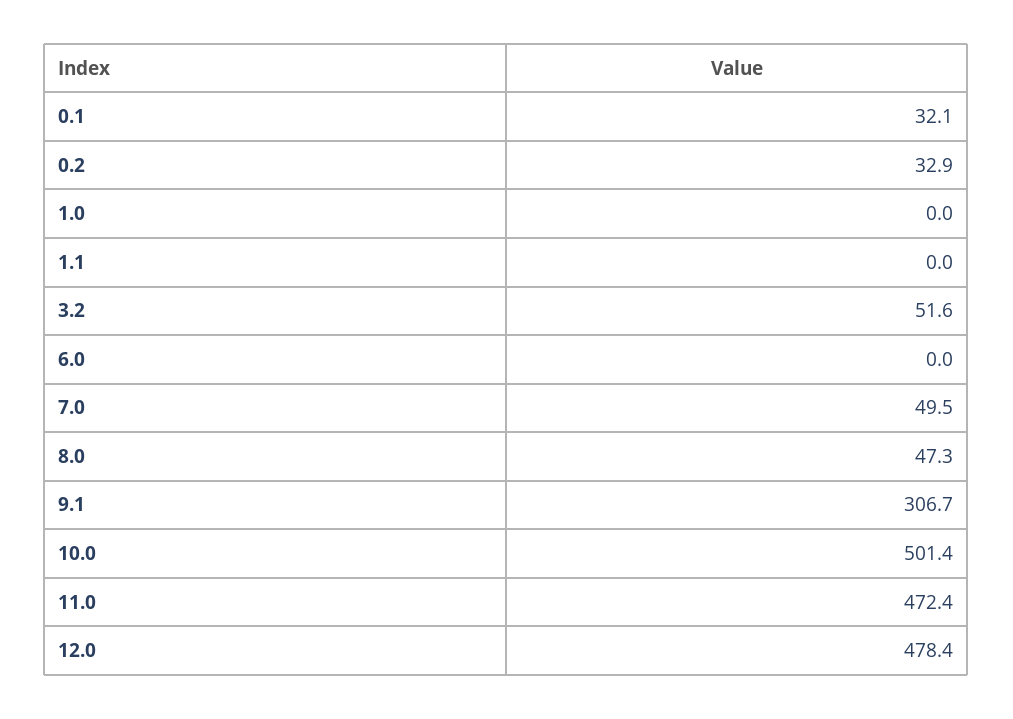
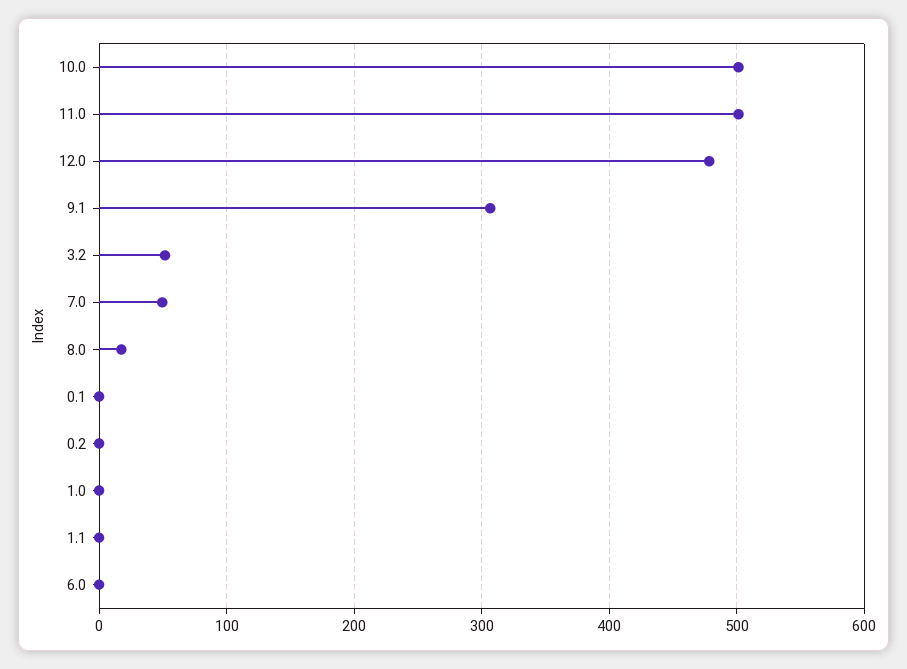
  {
-   "0.1": 32.1,
+   "0.1": 0,
-   "0.2": 32.9,
+   "0.2": 0,
    "1.0": 0,
    "1.1": 0,
    "3.2": 51.6,
    "6.0": 0,
    "7.0": 49.5,
-   "8.0": 47.3,
+   "8.0": 20,
    "9.1": 306.7,
    "10.0": 501.4,
-   "11.0": 472.4,
+   "11.0": 500,
    "12.0": 478.4
  }

